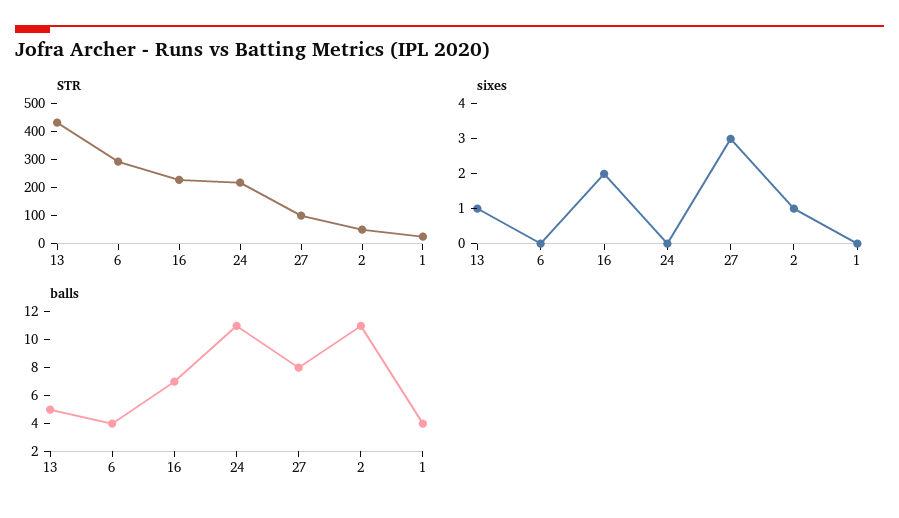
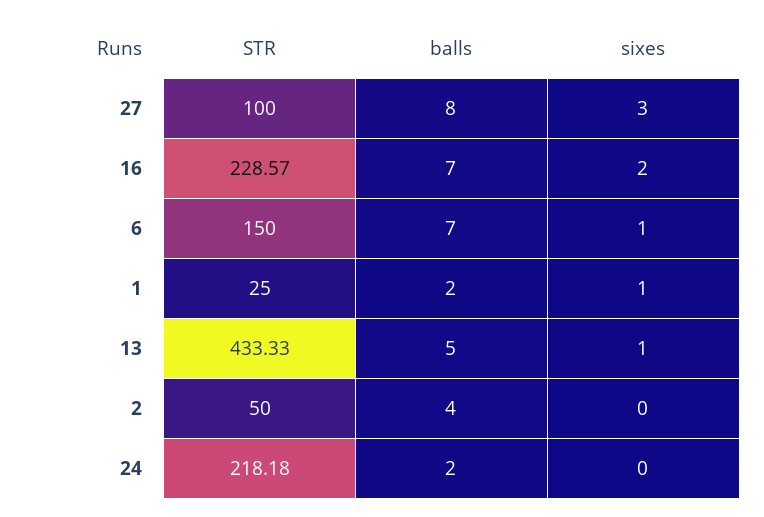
  {
    "STR": {
      "13": 433.33,
-     "6": 300,
+     "6": 150,
      "16": 228.57,
      "24": 218.18,
      "27": 100,
      "2": 50,
      "1": 25
    },
    "sixes": {
      "13": 1,
-     "6": 0,
+     "6": 1,
      "16": 2,
      "24": 0,
      "27": 3,
-     "2": 1,
+     "2": 0,
-     "1": 0
+     "1": 1
    },
    "balls": {
      "13": 5,
-     "6": 4,
+     "6": 7,
      "16": 7,
-     "24": 11,
+     "24": 2,
      "27": 8,
-     "2": 11,
+     "2": 4,
-     "1": 4
+     "1": 2
    }
  }

